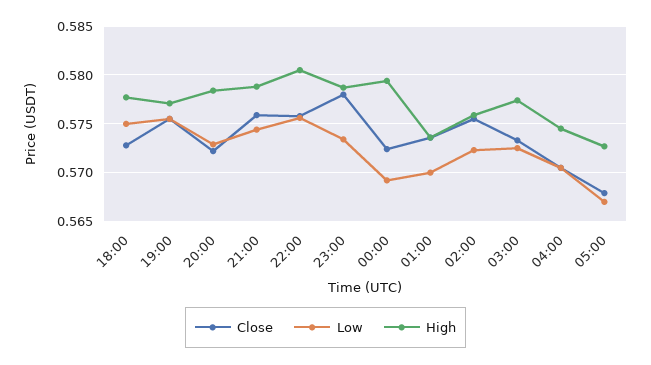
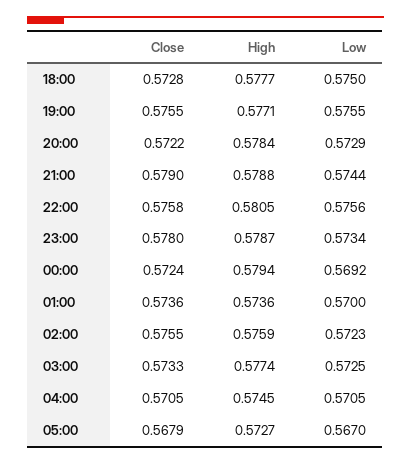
  {
    "Close": {
      "18:00": 0.5728,
      "19:00": 0.5755,
      "20:00": 0.5722,
-     "21:00": 0.576,
+     "21:00": 0.579,
      "22:00": 0.5758,
      "23:00": 0.578,
      "00:00": 0.5724,
      "01:00": 0.5736,
      "02:00": 0.5755,
      "03:00": 0.5733,
      "04:00": 0.5705,
      "05:00": 0.5679
    },
    "Low": {
      "18:00": 0.575,
      "19:00": 0.5755,
      "20:00": 0.5729,
      "21:00": 0.5744,
      "22:00": 0.5756,
      "23:00": 0.5734,
      "00:00": 0.5692,
      "01:00": 0.57,
      "02:00": 0.5723,
      "03:00": 0.5725,
      "04:00": 0.5705,
      "05:00": 0.567
    },
    "High": {
      "18:00": 0.5777,
      "19:00": 0.5771,
      "20:00": 0.5784,
      "21:00": 0.5788,
      "22:00": 0.5805,
      "23:00": 0.5787,
      "00:00": 0.5794,
      "01:00": 0.5736,
      "02:00": 0.5759,
      "03:00": 0.5774,
      "04:00": 0.5745,
      "05:00": 0.5727
    }
  }

